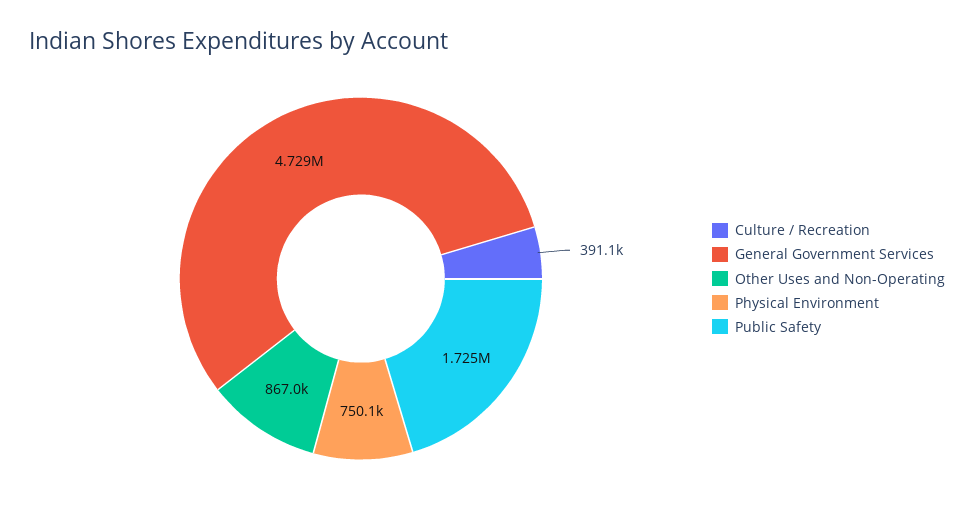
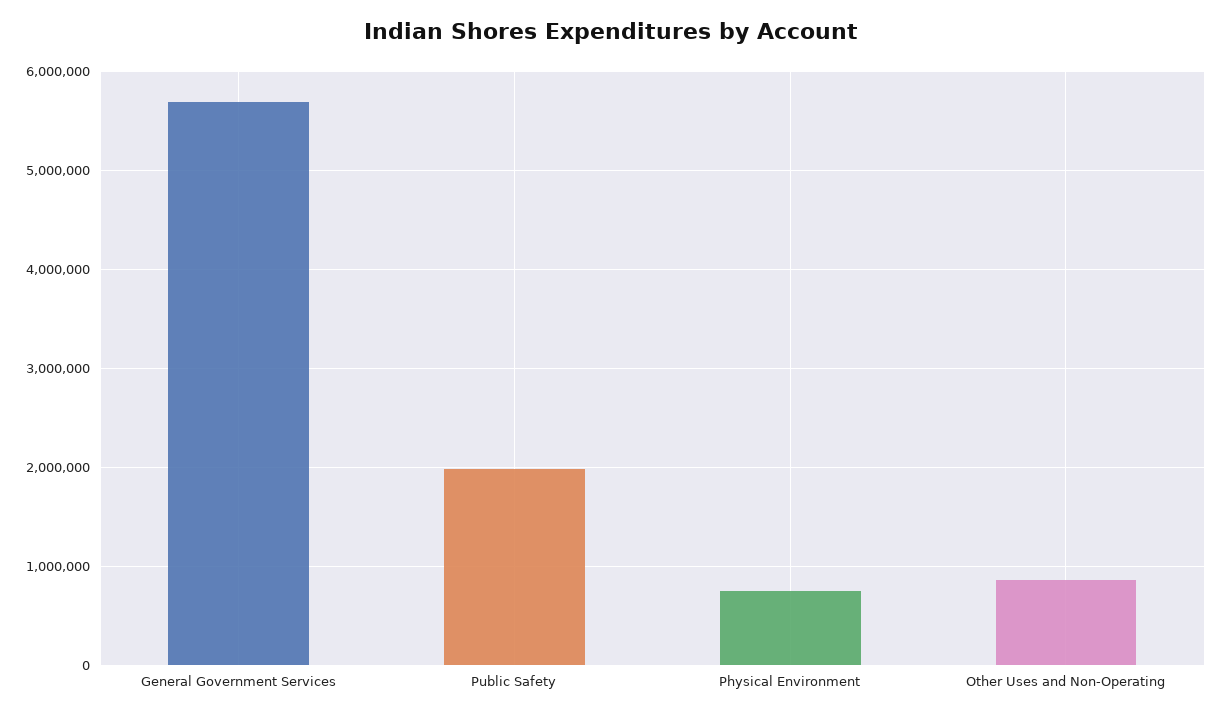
  {
-   "Culture / Recreation": 391100,
-   "General Government Services": 4729000,
+   "General Government Services": 5700000,
    "Other Uses and Non-Operating": 867000,
    "Physical Environment": 750100,
-   "Public Safety": 1725000
+   "Public Safety": 2000000
  }

